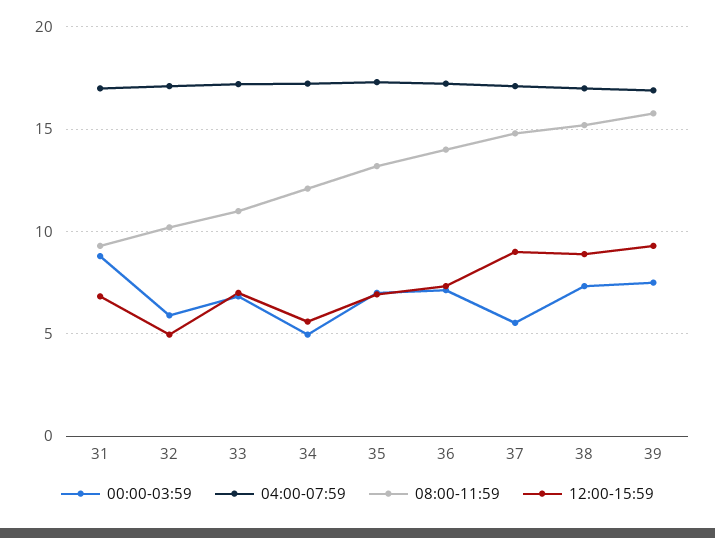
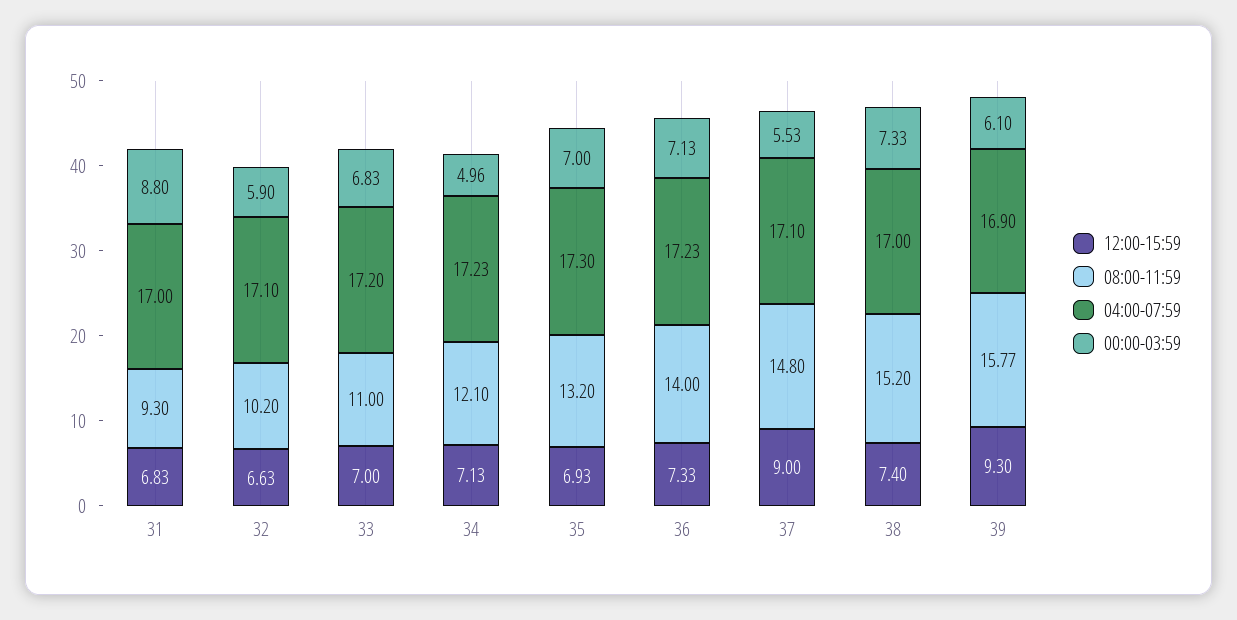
  {
    "00:00-03:59": {
      "31": 8.8,
      "32": 5.9,
      "33": 6.83,
      "34": 4.96,
      "35": 7,
      "36": 7.13,
      "37": 5.53,
      "38": 7.33,
-     "39": 7.5
+     "39": 6.1
    },
    "04:00-07:59": {
      "31": 17,
      "32": 17.1,
      "33": 17.2,
      "34": 17.23,
      "35": 17.3,
      "36": 17.23,
      "37": 17.1,
      "38": 17,
      "39": 16.9
    },
    "08:00-11:59": {
      "31": 9.3,
      "32": 10.2,
      "33": 11,
      "34": 12.1,
      "35": 13.2,
      "36": 14,
      "37": 14.8,
      "38": 15.2,
      "39": 15.77
    },
    "12:00-15:59": {
      "31": 6.83,
-     "32": 5,
+     "32": 6.63,
      "33": 7,
-     "34": 5.5,
+     "34": 7.13,
      "35": 6.93,
      "36": 7.33,
      "37": 9,
-     "38": 9,
+     "38": 7.4,
      "39": 9.3
    }
  }

